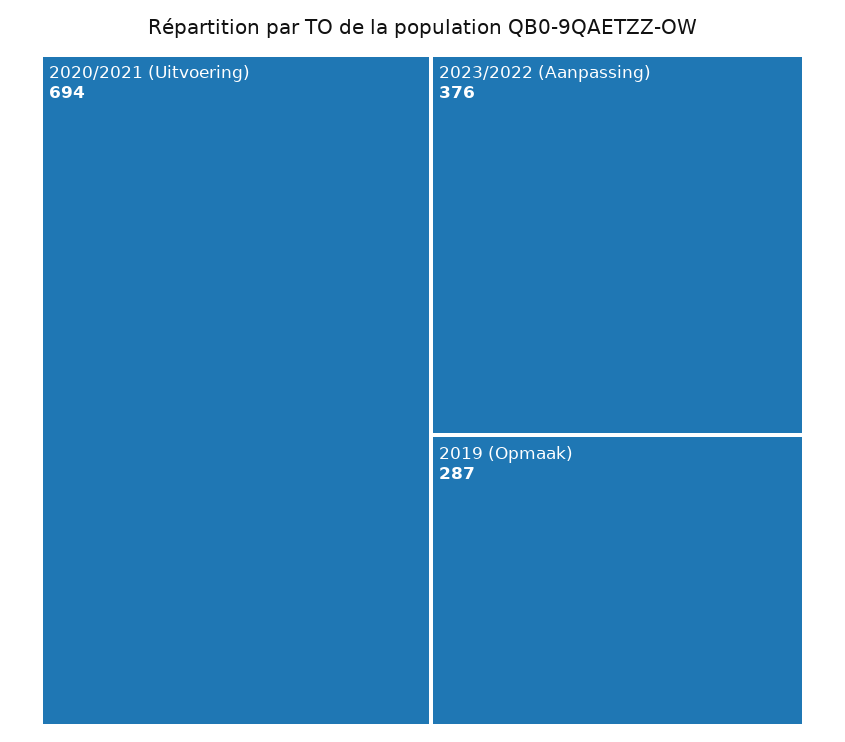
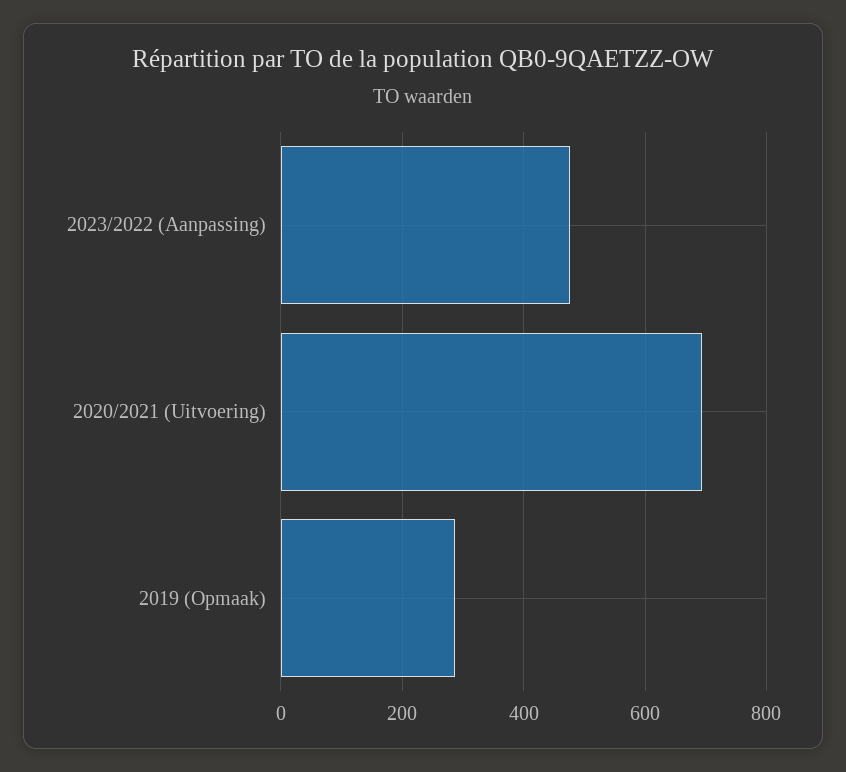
  {
    "2020/2021 (Uitvoering)": 694,
-   "2023/2022 (Aanpassing)": 376,
+   "2023/2022 (Aanpassing)": 480,
    "2019 (Opmaak)": 287
  }

